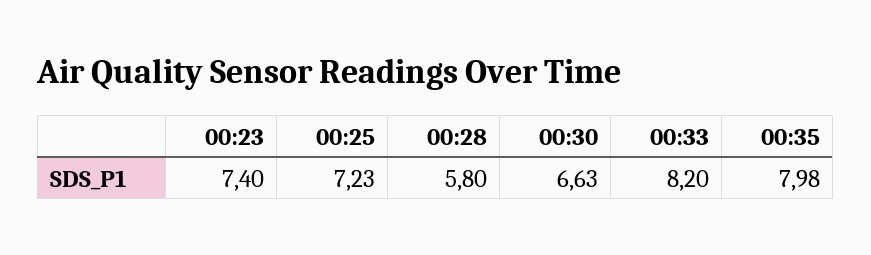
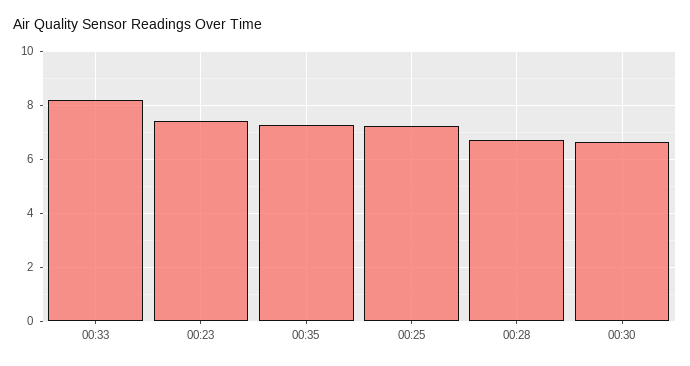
  {
    "00:23": 7.4,
    "00:25": 7.23,
-   "00:28": 5.8,
+   "00:28": 6.75,
    "00:30": 6.63,
    "00:33": 8.2,
-   "00:35": 7.98
+   "00:35": 7.25
  }

